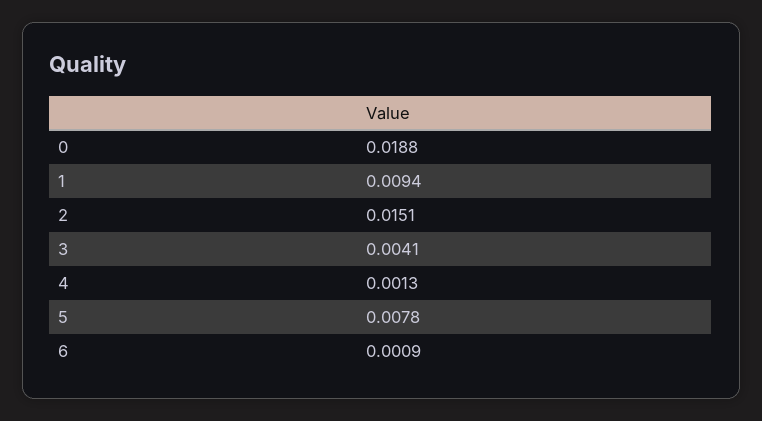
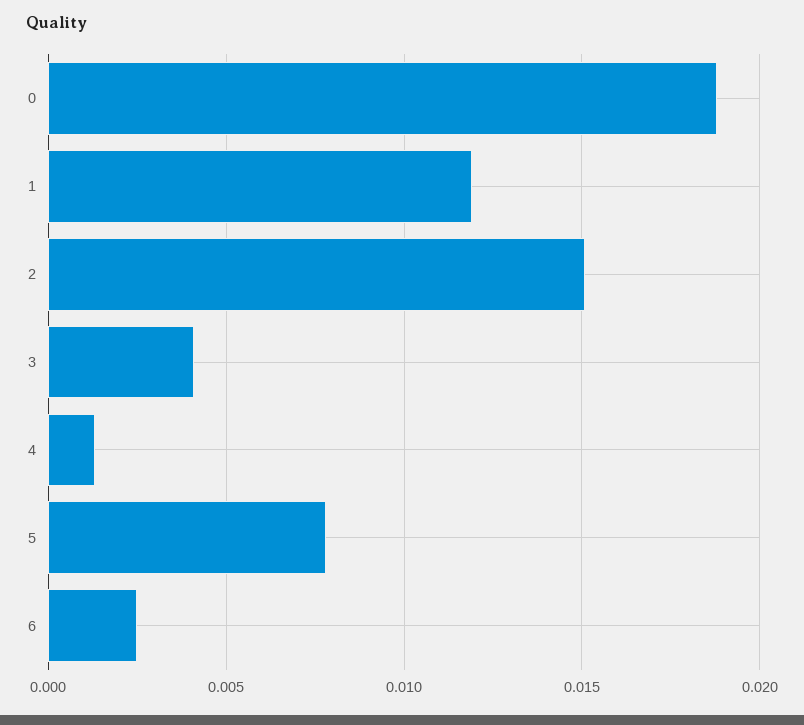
  {
    "0": 0.0188,
-   "1": 0.0094,
+   "1": 0.012,
    "2": 0.0151,
    "3": 0.0041,
    "4": 0.0013,
    "5": 0.0078,
-   "6": 0.0009
+   "6": 0.0025
  }

